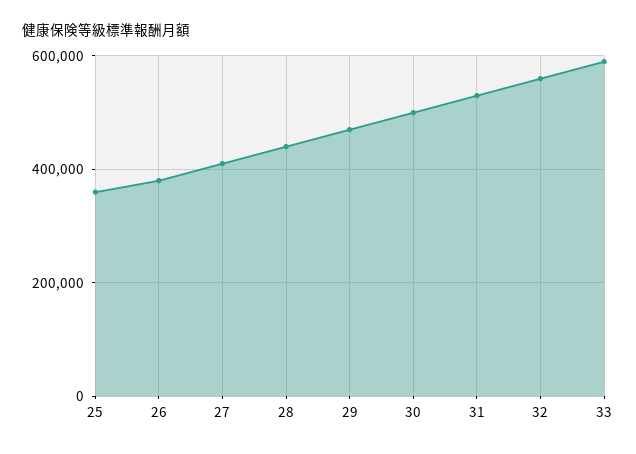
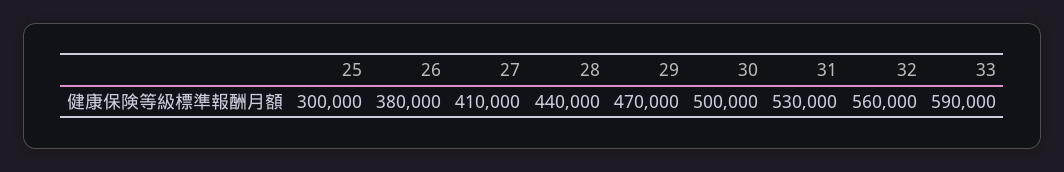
  {
-   "25": 360000,
+   "25": 300000,
    "26": 380000,
    "27": 410000,
    "28": 440000,
    "29": 470000,
    "30": 500000,
    "31": 530000,
    "32": 560000,
    "33": 590000
  }

